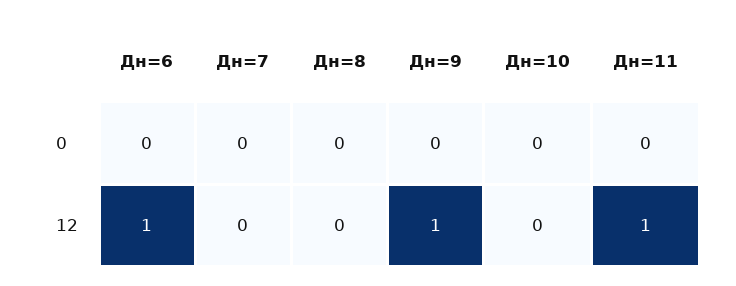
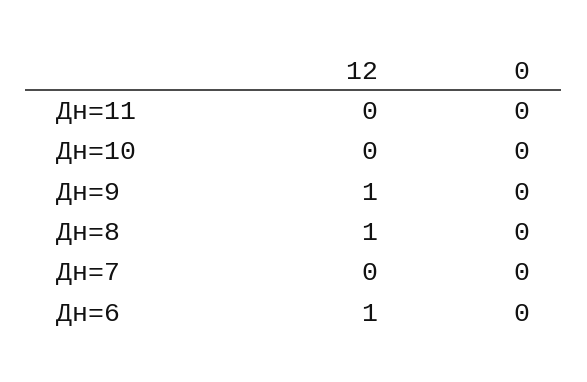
  {
    "Дн=6": {
      "0": 0,
      "12": 1
    },
    "Дн=7": {
      "0": 0,
      "12": 0
    },
    "Дн=8": {
      "0": 0,
-     "12": 0
+     "12": 1
    },
    "Дн=9": {
      "0": 0,
      "12": 1
    },
    "Дн=10": {
      "0": 0,
      "12": 0
    },
    "Дн=11": {
      "0": 0,
-     "12": 1
+     "12": 0
    }
  }

